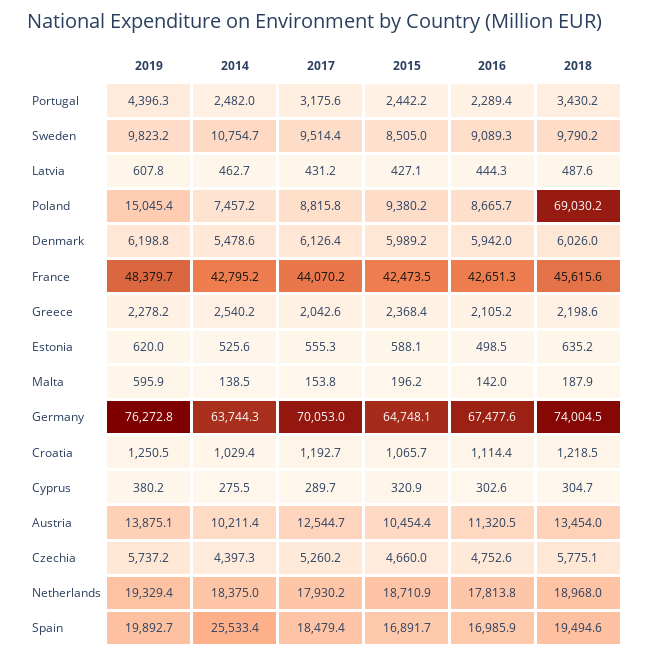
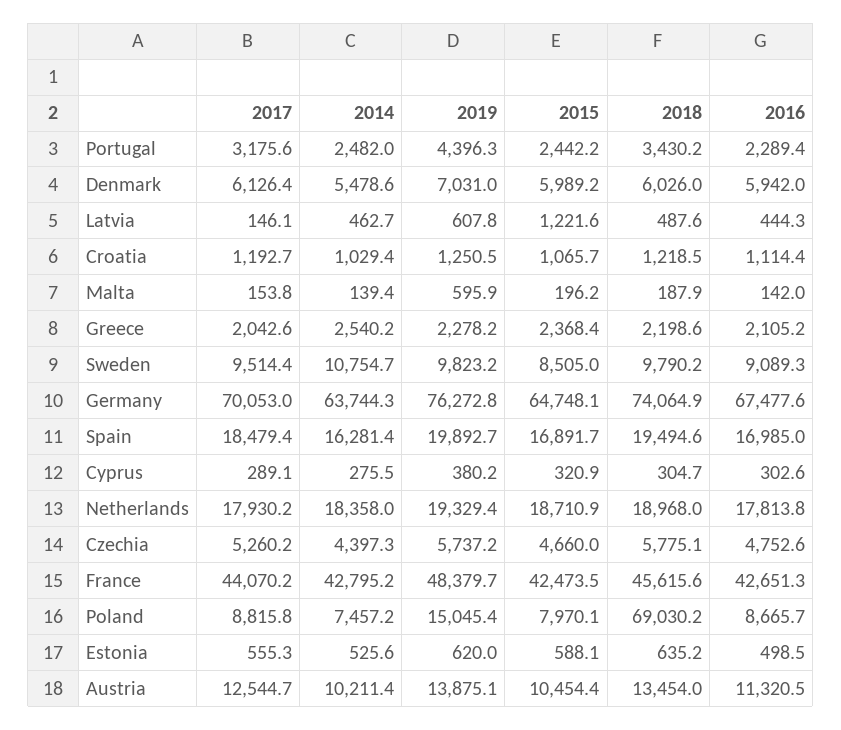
  {
    "2019": {
      "Portugal": 4396.3,
      "Sweden": 9823.2,
      "Latvia": 607.8,
      "Poland": 15045.4,
-     "Denmark": 6198.8,
+     "Denmark": 7031,
      "France": 48379.7,
      "Greece": 2278.2,
      "Estonia": 620,
      "Malta": 595.9,
      "Germany": 76272.8,
      "Croatia": 1250.5,
      "Cyprus": 380.2,
      "Austria": 13875.1,
      "Czechia": 5737.2,
      "Netherlands": 19329.4,
      "Spain": 19892.7
    },
    "2014": {
      "Portugal": 2482,
      "Sweden": 10754.7,
      "Latvia": 462.7,
      "Poland": 7457.2,
      "Denmark": 5478.6,
      "France": 42795.2,
      "Greece": 2540.2,
      "Estonia": 525.6,
-     "Malta": 138.5,
+     "Malta": 139.4,
      "Germany": 63744.3,
      "Croatia": 1029.4,
      "Cyprus": 275.5,
      "Austria": 10211.4,
      "Czechia": 4397.3,
-     "Netherlands": 18375,
+     "Netherlands": 18358,
-     "Spain": 25533.4
+     "Spain": 16281.4
    },
    "2017": {
      "Portugal": 3175.6,
      "Sweden": 9514.4,
-     "Latvia": 431.2,
+     "Latvia": 146.1,
      "Poland": 8815.8,
      "Denmark": 6126.4,
      "France": 44070.2,
      "Greece": 2042.6,
      "Estonia": 555.3,
      "Malta": 153.8,
      "Germany": 70053,
      "Croatia": 1192.7,
-     "Cyprus": 289.7,
+     "Cyprus": 289.1,
      "Austria": 12544.7,
      "Czechia": 5260.2,
      "Netherlands": 17930.2,
      "Spain": 18479.4
    },
    "2015": {
      "Portugal": 2442.2,
      "Sweden": 8505,
-     "Latvia": 427.1,
+     "Latvia": 1221.6,
-     "Poland": 9380.2,
+     "Poland": 7970.1,
      "Denmark": 5989.2,
      "France": 42473.5,
      "Greece": 2368.4,
      "Estonia": 588.1,
      "Malta": 196.2,
      "Germany": 64748.1,
      "Croatia": 1065.7,
      "Cyprus": 320.9,
      "Austria": 10454.4,
      "Czechia": 4660,
      "Netherlands": 18710.9,
      "Spain": 16891.7
    },
    "2016": {
      "Portugal": 2289.4,
      "Sweden": 9089.3,
      "Latvia": 444.3,
      "Poland": 8665.7,
      "Denmark": 5942,
      "France": 42651.3,
      "Greece": 2105.2,
      "Estonia": 498.5,
      "Malta": 142,
      "Germany": 67477.6,
      "Croatia": 1114.4,
      "Cyprus": 302.6,
      "Austria": 11320.5,
      "Czechia": 4752.6,
      "Netherlands": 17813.8,
-     "Spain": 16985.9
+     "Spain": 16985
    },
    "2018": {
      "Portugal": 3430.2,
      "Sweden": 9790.2,
      "Latvia": 487.6,
      "Poland": 69030.2,
      "Denmark": 6026,
      "France": 45615.6,
      "Greece": 2198.6,
      "Estonia": 635.2,
      "Malta": 187.9,
-     "Germany": 74004.5,
+     "Germany": 74064.9,
      "Croatia": 1218.5,
      "Cyprus": 304.7,
      "Austria": 13454,
      "Czechia": 5775.1,
      "Netherlands": 18968,
      "Spain": 19494.6
    }
  }

